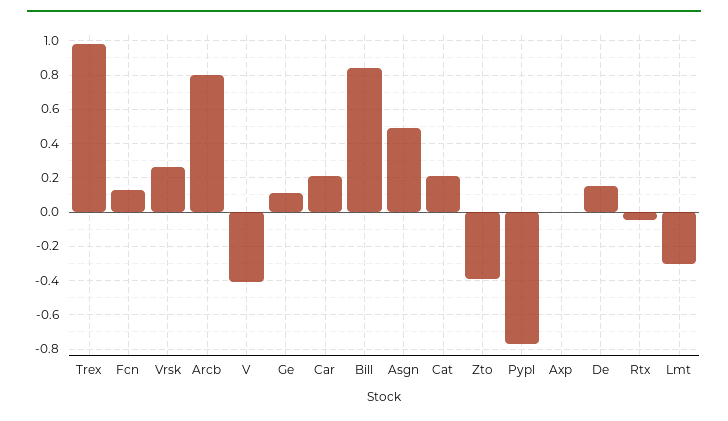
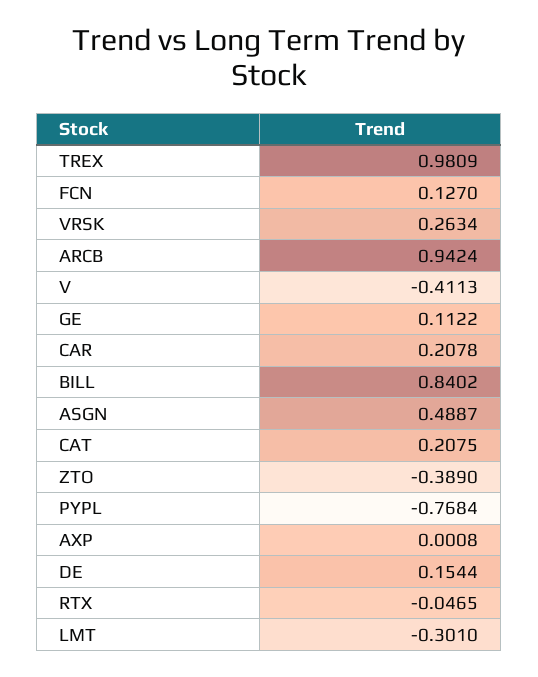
  {
    "Trex": 0.9809,
    "Fcn": 0.127,
    "Vrsk": 0.2634,
-   "Arcb": 0.8,
+   "Arcb": 0.9424,
    "V": -0.4113,
    "Ge": 0.1122,
    "Car": 0.2078,
    "Bill": 0.8402,
    "Asgn": 0.4887,
    "Cat": 0.2075,
    "Zto": -0.389,
    "Pypl": -0.7684,
    "Axp": 0.0008,
    "De": 0.1544,
    "Rtx": -0.0465,
    "Lmt": -0.301
  }

